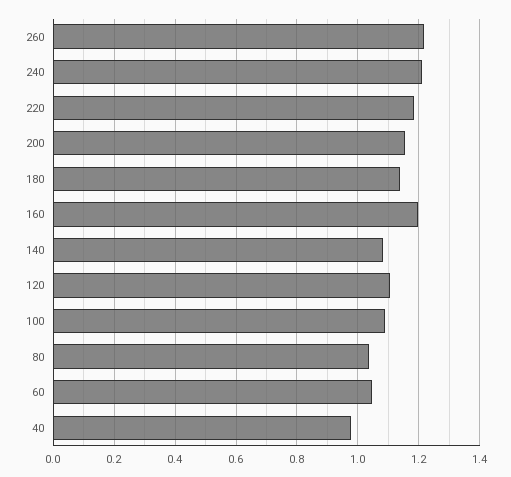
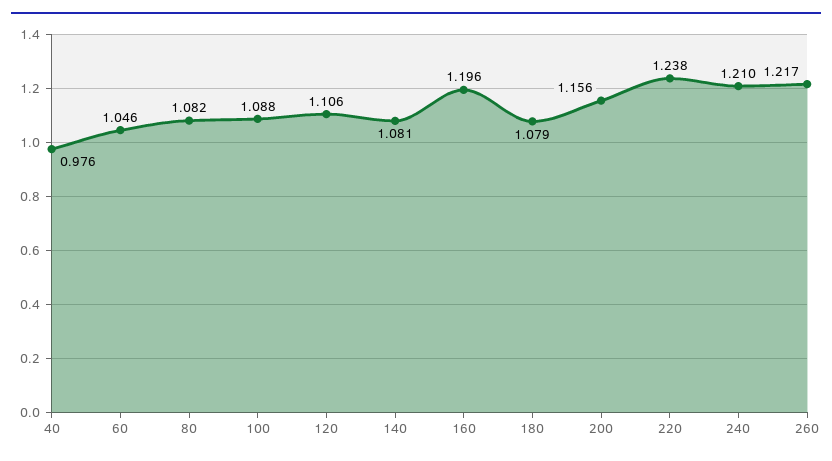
  {
    "260": 1.217,
    "240": 1.21,
-   "220": 1.18,
+   "220": 1.238,
    "200": 1.156,
-   "180": 1.14,
+   "180": 1.079,
    "160": 1.196,
    "140": 1.081,
    "120": 1.106,
    "100": 1.088,
-   "80": 1.04,
+   "80": 1.082,
    "60": 1.046,
    "40": 0.976
  }

